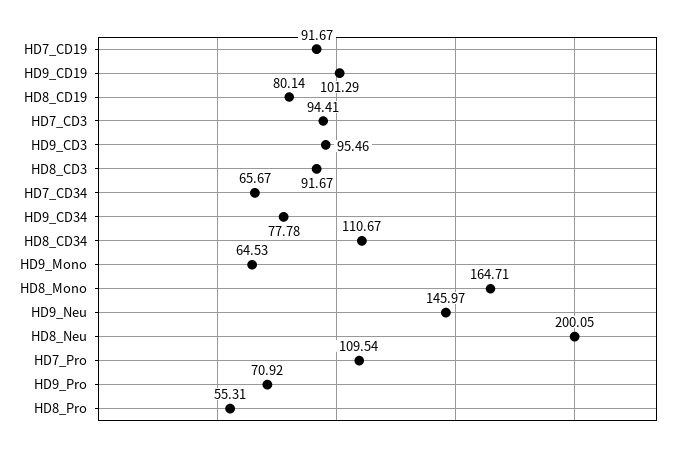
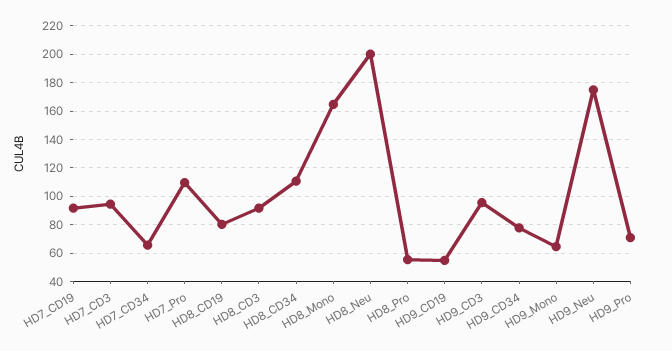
  {
    "HD7_CD19": 91.67,
-   "HD9_CD19": 101.29,
+   "HD9_CD19": 55,
    "HD8_CD19": 80.14,
    "HD7_CD3": 94.41,
    "HD9_CD3": 95.46,
    "HD8_CD3": 91.67,
    "HD7_CD34": 65.67,
    "HD9_CD34": 77.78,
    "HD8_CD34": 110.67,
    "HD9_Mono": 64.53,
    "HD8_Mono": 164.71,
-   "HD9_Neu": 145.97,
+   "HD9_Neu": 175,
    "HD8_Neu": 200.05,
    "HD7_Pro": 109.54,
    "HD9_Pro": 70.92,
    "HD8_Pro": 55.31
  }

